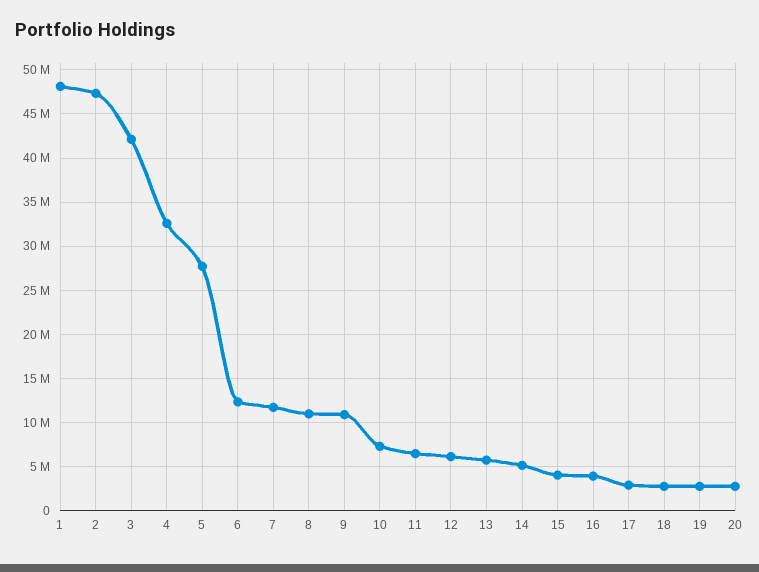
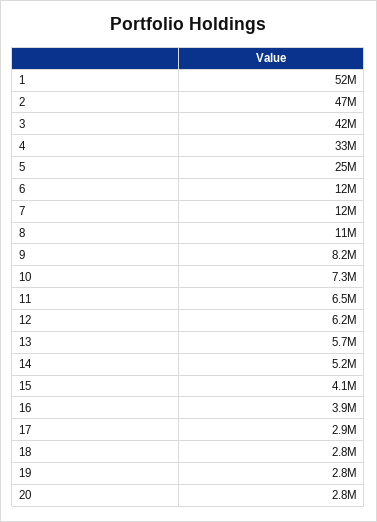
  {
-   "1": 48000000,
+   "1": 52000000,
    "2": 47000000,
    "3": 42000000,
    "4": 33000000,
-   "5": 28000000,
+   "5": 25000000,
    "6": 12000000,
    "7": 12000000,
    "8": 11000000,
-   "9": 11000000,
+   "9": 8200000,
    "10": 7300000,
    "11": 6500000,
    "12": 6200000,
    "13": 5700000,
    "14": 5200000,
    "15": 4100000,
    "16": 3900000,
    "17": 2900000,
    "18": 2800000,
    "19": 2800000,
    "20": 2800000
  }

